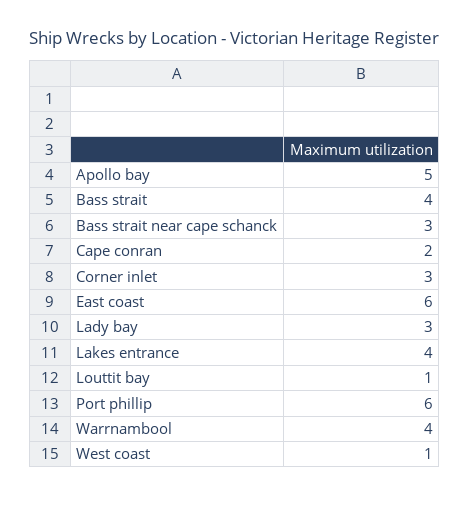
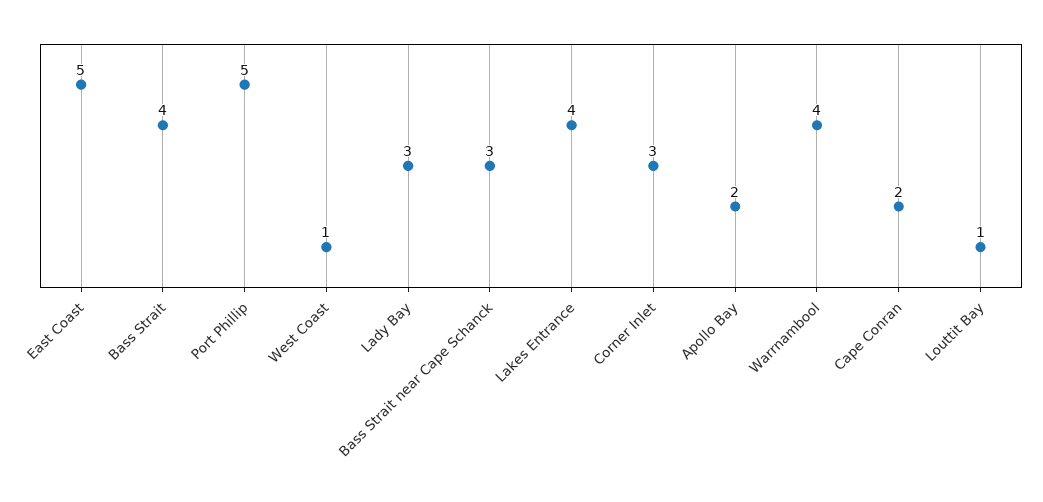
  {
-   "Apollo bay": 5,
+   "Apollo bay": 2,
    "Bass strait": 4,
    "Bass strait near cape schanck": 3,
    "Cape conran": 2,
    "Corner inlet": 3,
-   "East coast": 6,
+   "East coast": 5,
    "Lady bay": 3,
    "Lakes entrance": 4,
    "Louttit bay": 1,
-   "Port phillip": 6,
+   "Port phillip": 5,
    "Warrnambool": 4,
    "West coast": 1
  }

